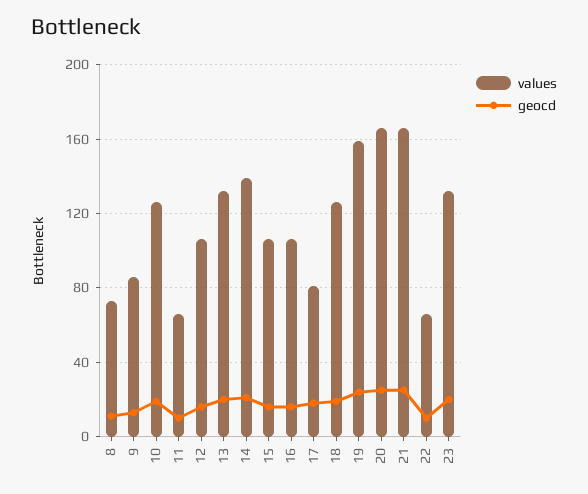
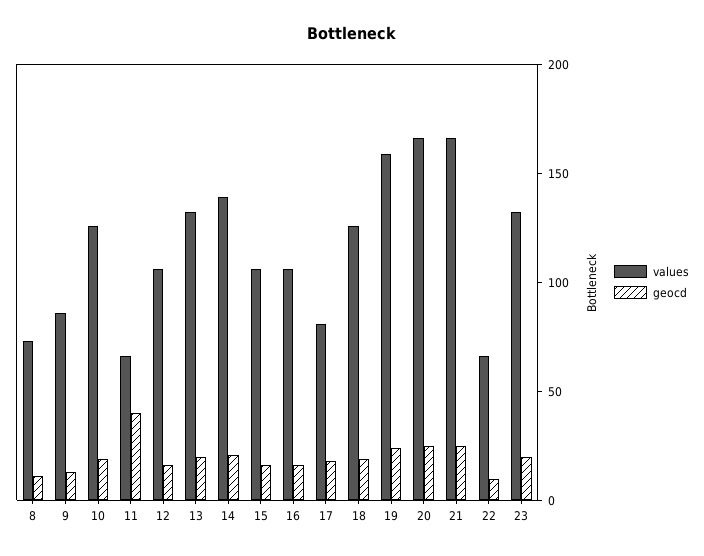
  {
    "values": {
      "8": 75,
      "9": 85,
      "10": 125,
      "11": 65,
      "12": 105,
      "13": 130,
      "14": 140,
      "15": 105,
      "16": 105,
      "17": 80,
      "18": 125,
      "19": 160,
      "20": 165,
      "21": 165,
      "22": 65,
      "23": 130
    },
    "geocd": {
      "8": 10,
      "9": 15,
      "10": 20,
-     "11": 10,
+     "11": 40,
      "12": 15,
      "13": 20,
      "14": 20,
      "15": 15,
      "16": 15,
      "17": 20,
      "18": 20,
      "19": 25,
      "20": 25,
      "21": 25,
      "22": 10,
      "23": 20
    }
  }

